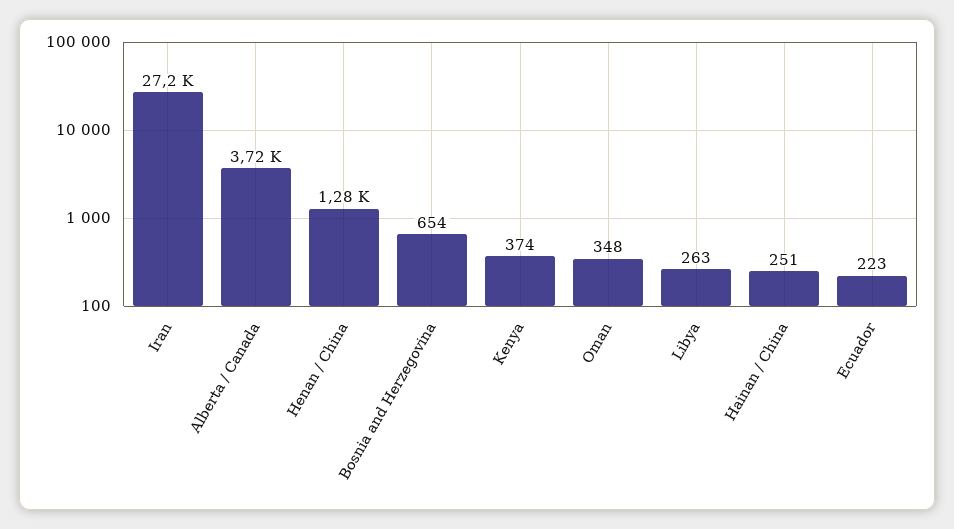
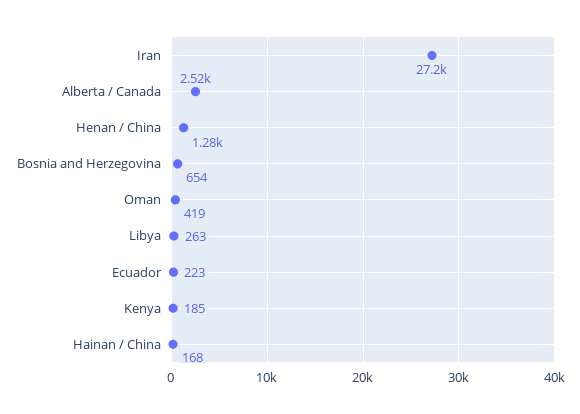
  {
    "Iran": 27200,
-   "Alberta / Canada": 3720,
+   "Alberta / Canada": 2520,
    "Henan / China": 1280,
    "Bosnia and Herzegovina": 654,
-   "Kenya": 374,
+   "Kenya": 185,
-   "Oman": 348,
+   "Oman": 419,
    "Libya": 263,
-   "Hainan / China": 251,
+   "Hainan / China": 168,
    "Ecuador": 223
  }

